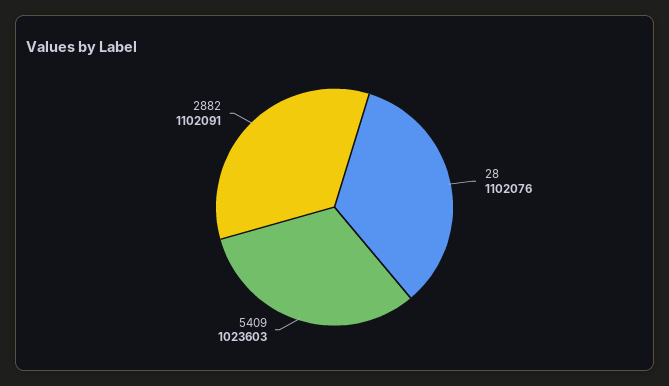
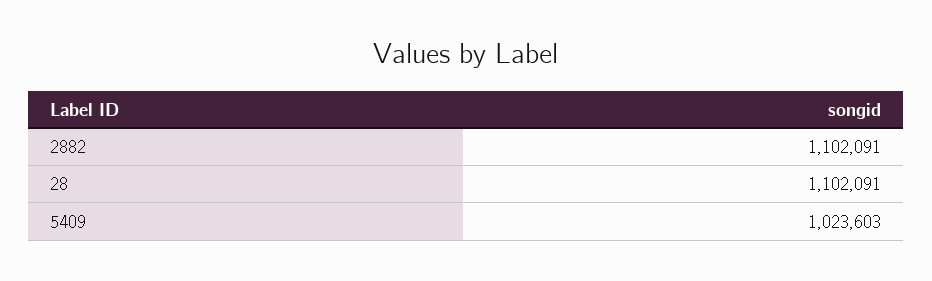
  {
-   "28": 1102076,
+   "28": 1102091,
    "5409": 1023603,
    "2882": 1102091
  }

